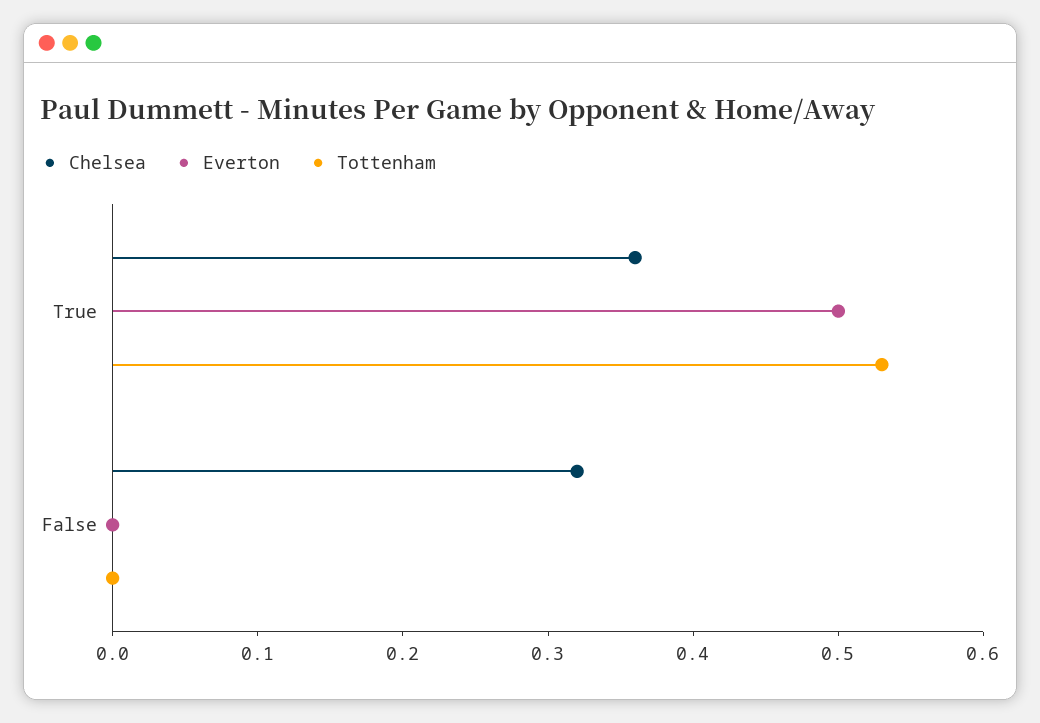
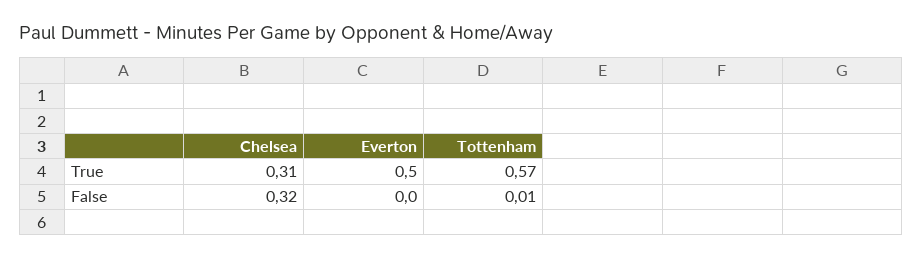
  {
    "Chelsea": {
-     "True": 0.36,
+     "True": 0.31,
      "False": 0.32
    },
    "Everton": {
      "True": 0.5,
      "False": 0
    },
    "Tottenham": {
-     "True": 0.53,
+     "True": 0.57,
-     "False": 0
+     "False": 0.01
    }
  }

